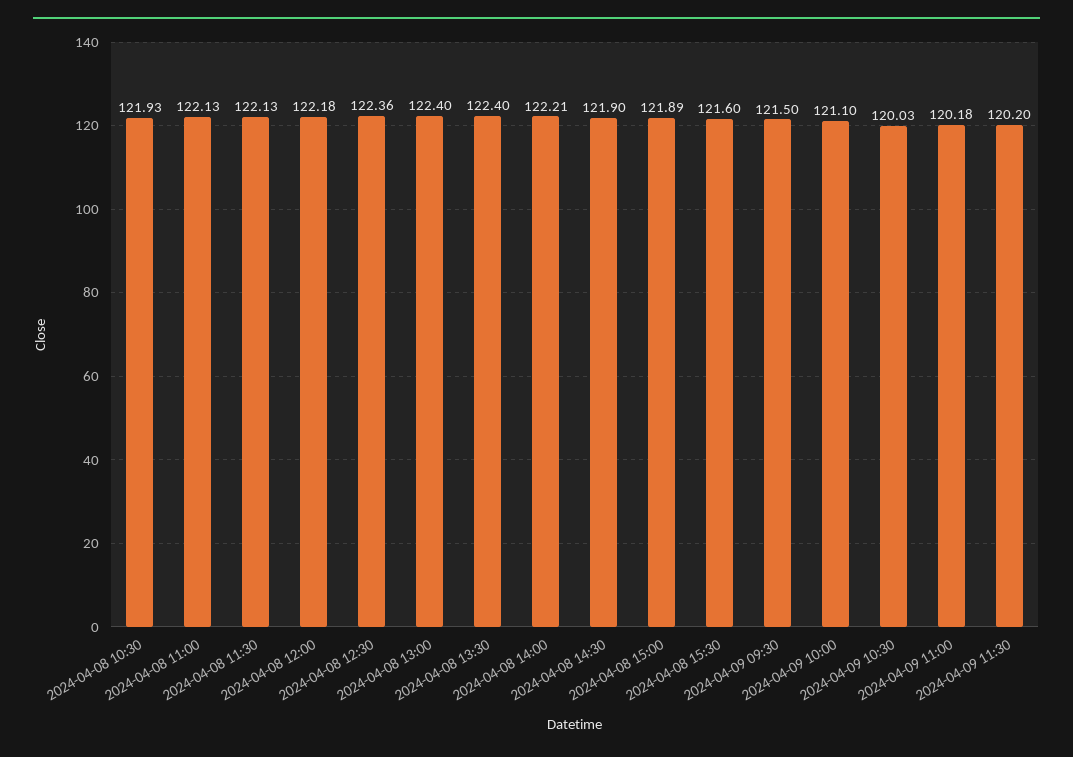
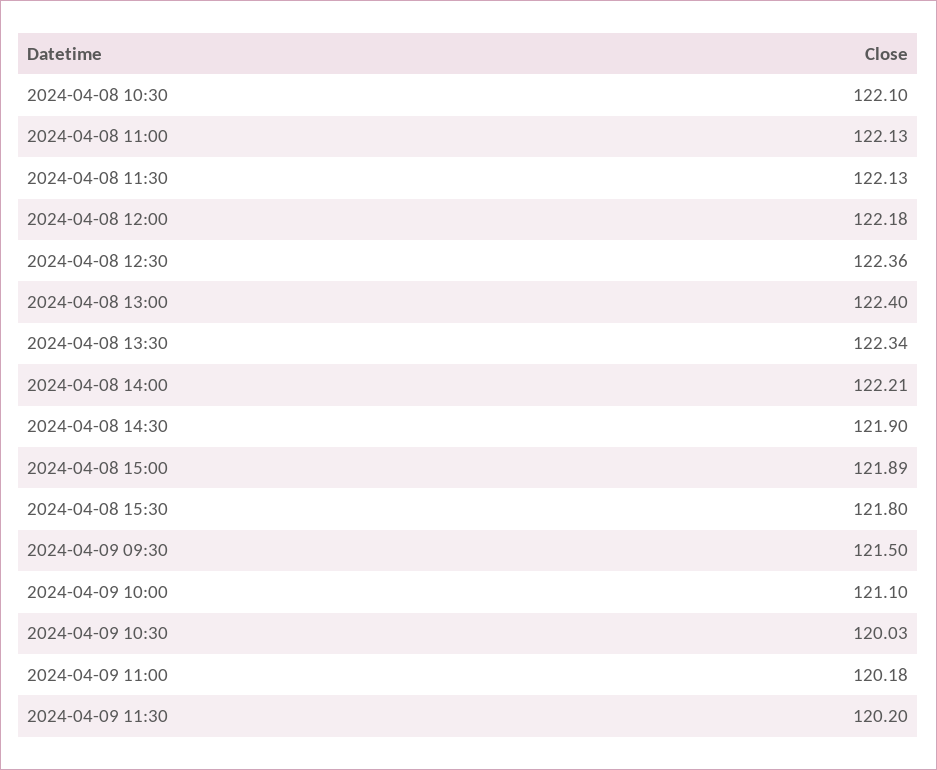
  {
-   "2024-04-08 10:30": 121.93,
+   "2024-04-08 10:30": 122.1,
    "2024-04-08 11:00": 122.13,
    "2024-04-08 11:30": 122.13,
    "2024-04-08 12:00": 122.18,
    "2024-04-08 12:30": 122.36,
    "2024-04-08 13:00": 122.4,
-   "2024-04-08 13:30": 122.4,
+   "2024-04-08 13:30": 122.34,
    "2024-04-08 14:00": 122.21,
    "2024-04-08 14:30": 121.9,
    "2024-04-08 15:00": 121.89,
-   "2024-04-08 15:30": 121.6,
+   "2024-04-08 15:30": 121.8,
    "2024-04-09 09:30": 121.5,
    "2024-04-09 10:00": 121.1,
    "2024-04-09 10:30": 120.03,
    "2024-04-09 11:00": 120.18,
    "2024-04-09 11:30": 120.2
  }

